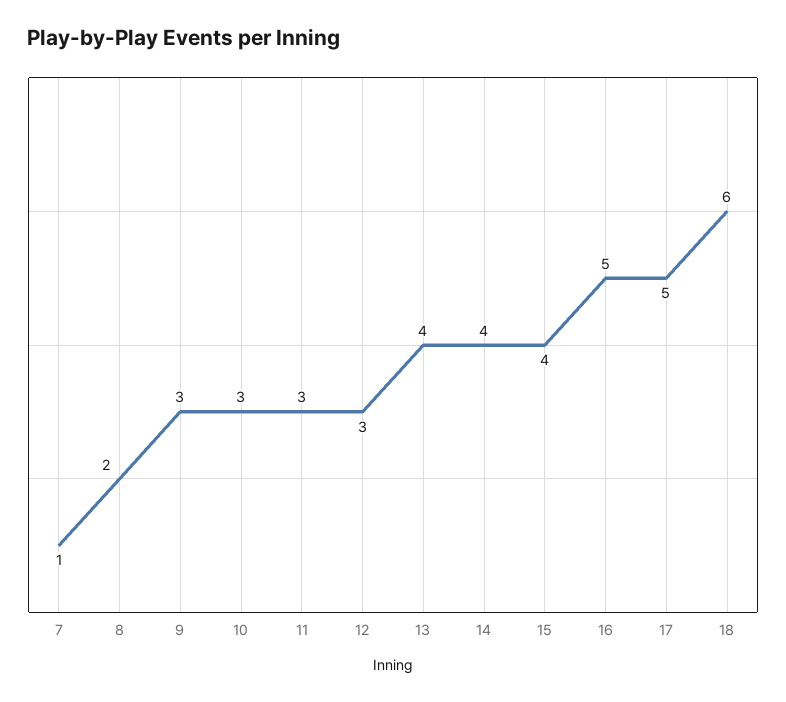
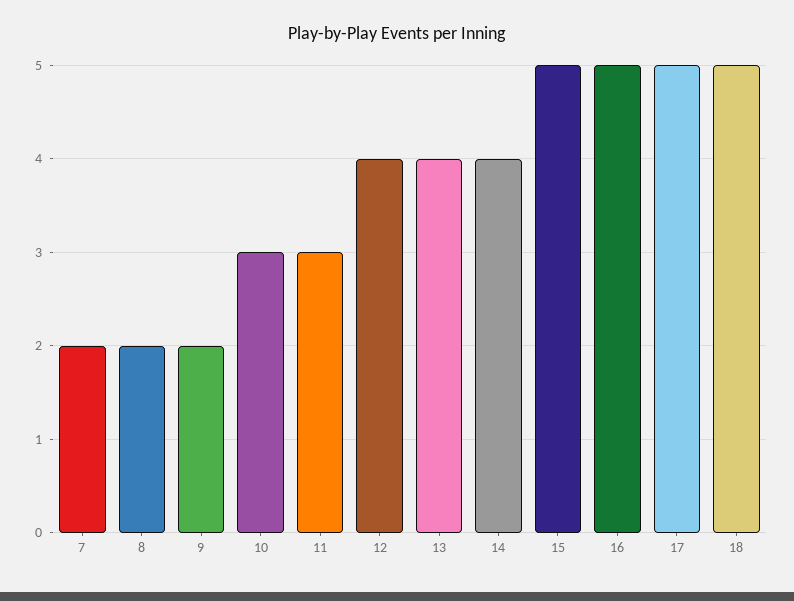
  {
-   "7": 1,
+   "7": 2,
    "8": 2,
-   "9": 3,
+   "9": 2,
    "10": 3,
    "11": 3,
-   "12": 3,
+   "12": 4,
    "13": 4,
    "14": 4,
-   "15": 4,
+   "15": 5,
    "16": 5,
    "17": 5,
-   "18": 6
+   "18": 5
  }

